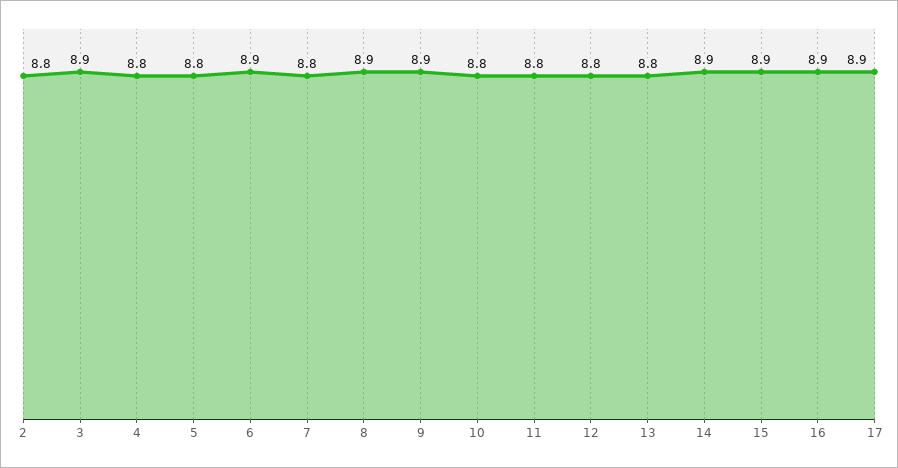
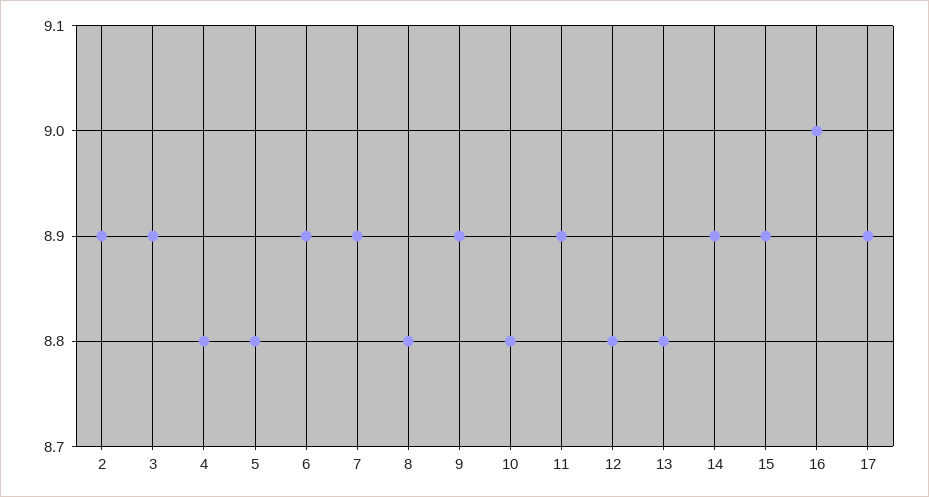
  {
-   "2": 8.8,
+   "2": 8.9,
    "3": 8.9,
    "4": 8.8,
    "5": 8.8,
    "6": 8.9,
-   "7": 8.8,
+   "7": 8.9,
-   "8": 8.9,
+   "8": 8.8,
    "9": 8.9,
    "10": 8.8,
-   "11": 8.8,
+   "11": 8.9,
    "12": 8.8,
    "13": 8.8,
    "14": 8.9,
    "15": 8.9,
-   "16": 8.9,
+   "16": 9,
    "17": 8.9
  }

